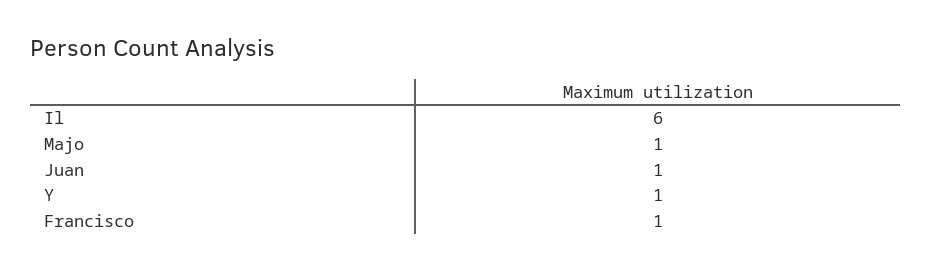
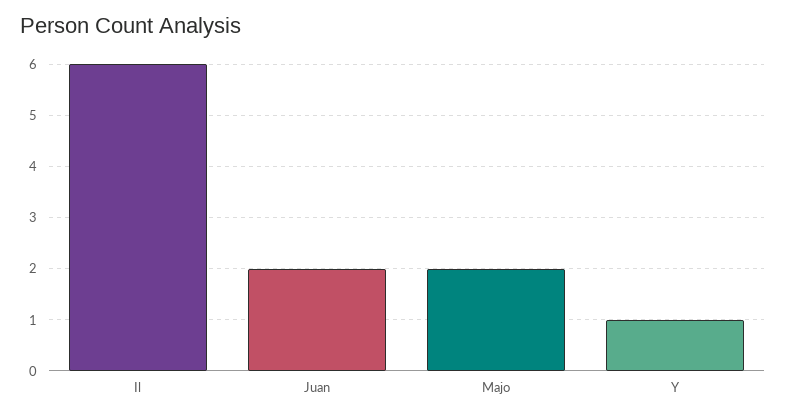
  {
    "Il": 6,
-   "Majo": 1,
+   "Majo": 2,
-   "Juan": 1,
+   "Juan": 2,
-   "Y": 1,
+   "Y": 1
-   "Francisco": 1
  }

